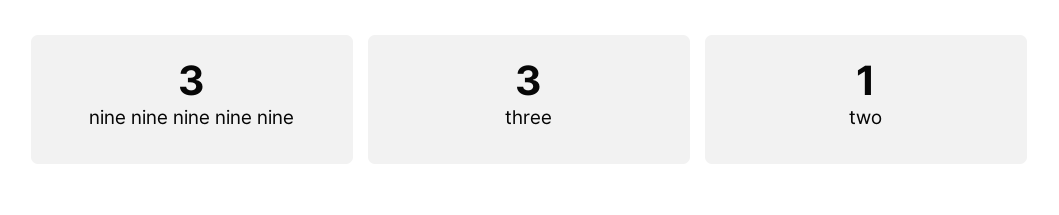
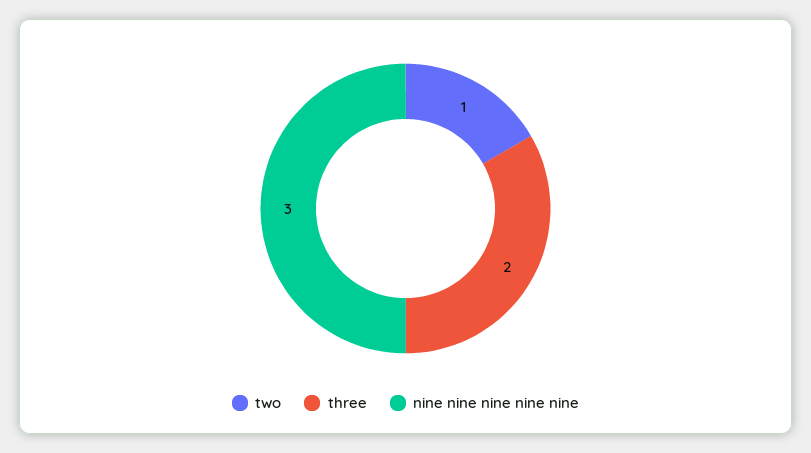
  {
    "nine nine nine nine nine": 3,
-   "three": 3,
+   "three": 2,
    "two": 1
  }

